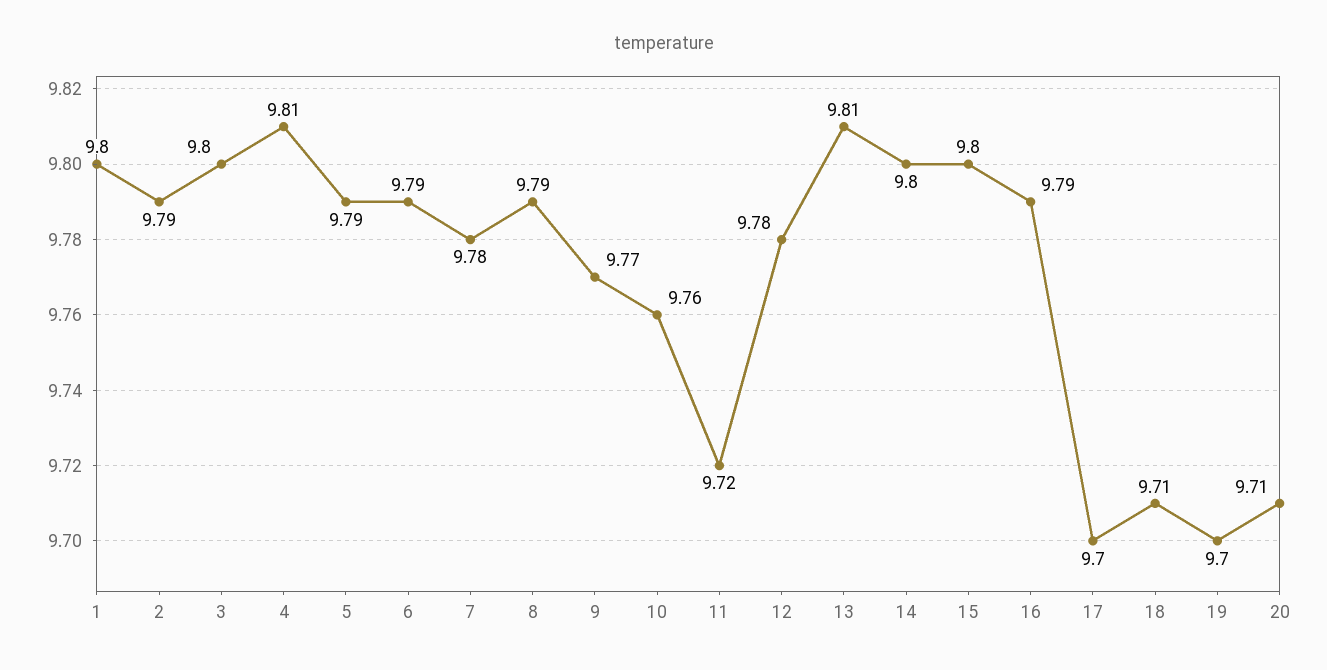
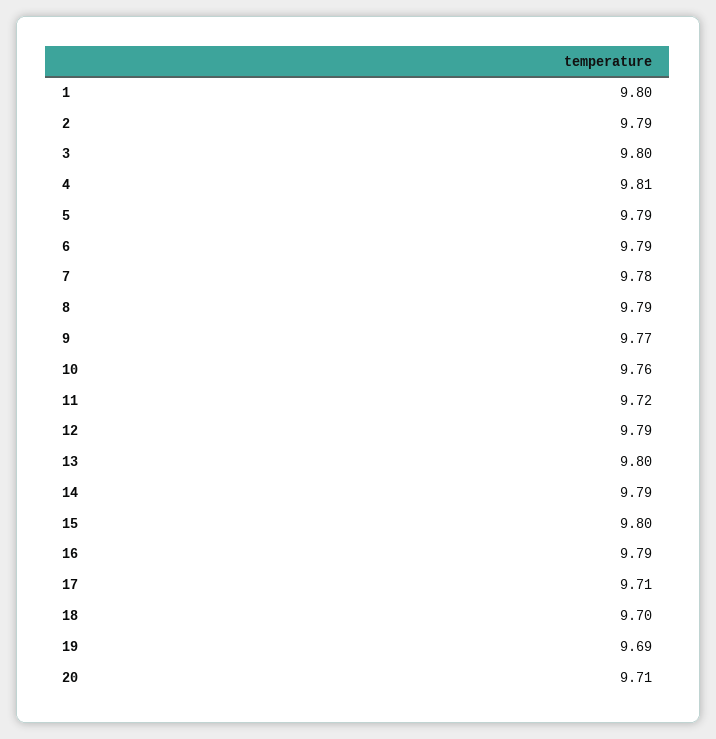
  {
    "1": 9.8,
    "2": 9.79,
    "3": 9.8,
    "4": 9.81,
    "5": 9.79,
    "6": 9.79,
    "7": 9.78,
    "8": 9.79,
    "9": 9.77,
    "10": 9.76,
    "11": 9.72,
-   "12": 9.78,
+   "12": 9.79,
-   "13": 9.81,
+   "13": 9.8,
-   "14": 9.8,
+   "14": 9.79,
    "15": 9.8,
    "16": 9.79,
-   "17": 9.7,
+   "17": 9.71,
-   "18": 9.71,
+   "18": 9.7,
-   "19": 9.7,
+   "19": 9.69,
    "20": 9.71
  }

